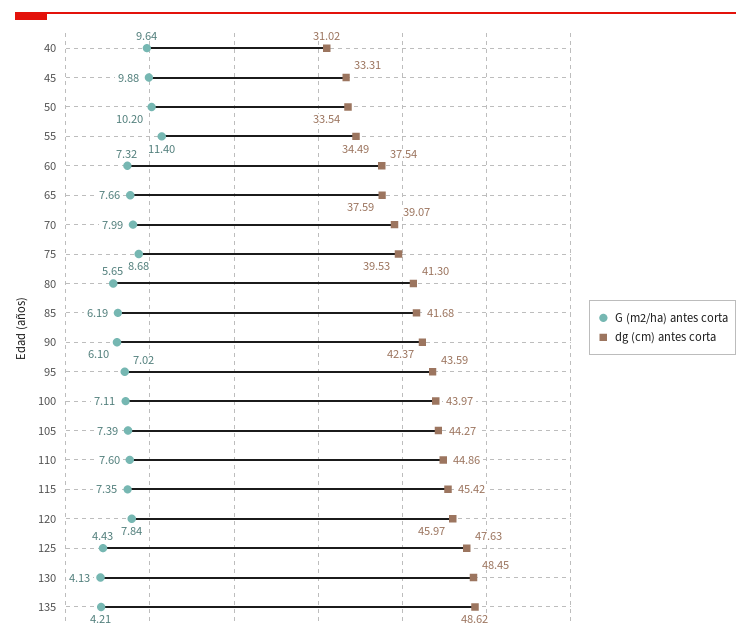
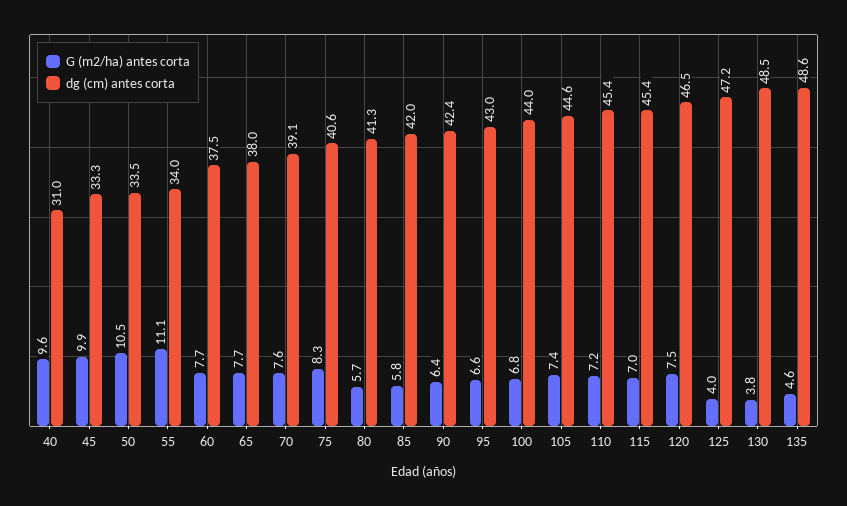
  {
    "G (m2/ha) antes corta": {
      "40": 9.64,
      "45": 9.88,
-     "50": 10.2,
+     "50": 10.5,
-     "55": 11.4,
+     "55": 11.1,
-     "60": 7.32,
+     "60": 7.7,
      "65": 7.66,
-     "70": 7.99,
+     "70": 7.6,
-     "75": 8.68,
+     "75": 8.3,
      "80": 5.65,
-     "85": 6.19,
+     "85": 5.8,
-     "90": 6.1,
+     "90": 6.4,
-     "95": 7.02,
+     "95": 6.6,
-     "100": 7.11,
+     "100": 6.8,
      "105": 7.39,
-     "110": 7.6,
+     "110": 7.2,
-     "115": 7.35,
+     "115": 7,
-     "120": 7.84,
+     "120": 7.5,
-     "125": 4.43,
+     "125": 4,
-     "130": 4.13,
+     "130": 3.8,
-     "135": 4.21
+     "135": 4.6
    },
    "dg (cm) antes corta": {
      "40": 31.02,
      "45": 33.31,
      "50": 33.54,
-     "55": 34.49,
+     "55": 34,
      "60": 37.54,
-     "65": 37.59,
+     "65": 38,
      "70": 39.07,
-     "75": 39.53,
+     "75": 40.6,
      "80": 41.3,
-     "85": 41.68,
+     "85": 42,
      "90": 42.37,
-     "95": 43.59,
+     "95": 43,
      "100": 43.97,
-     "105": 44.27,
+     "105": 44.6,
-     "110": 44.86,
+     "110": 45.4,
      "115": 45.42,
-     "120": 45.97,
+     "120": 46.5,
-     "125": 47.63,
+     "125": 47.2,
      "130": 48.45,
      "135": 48.62
    }
  }

